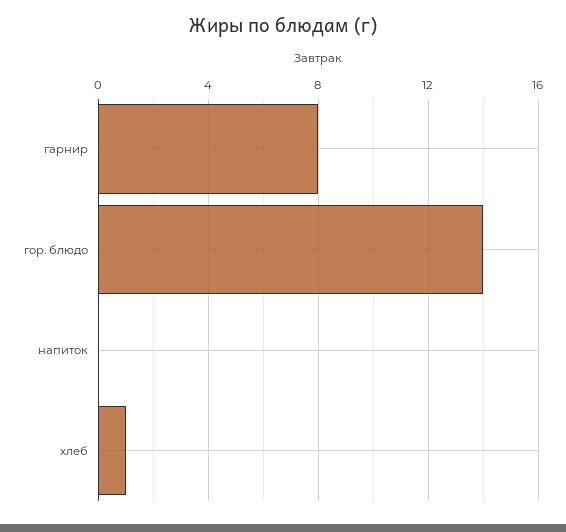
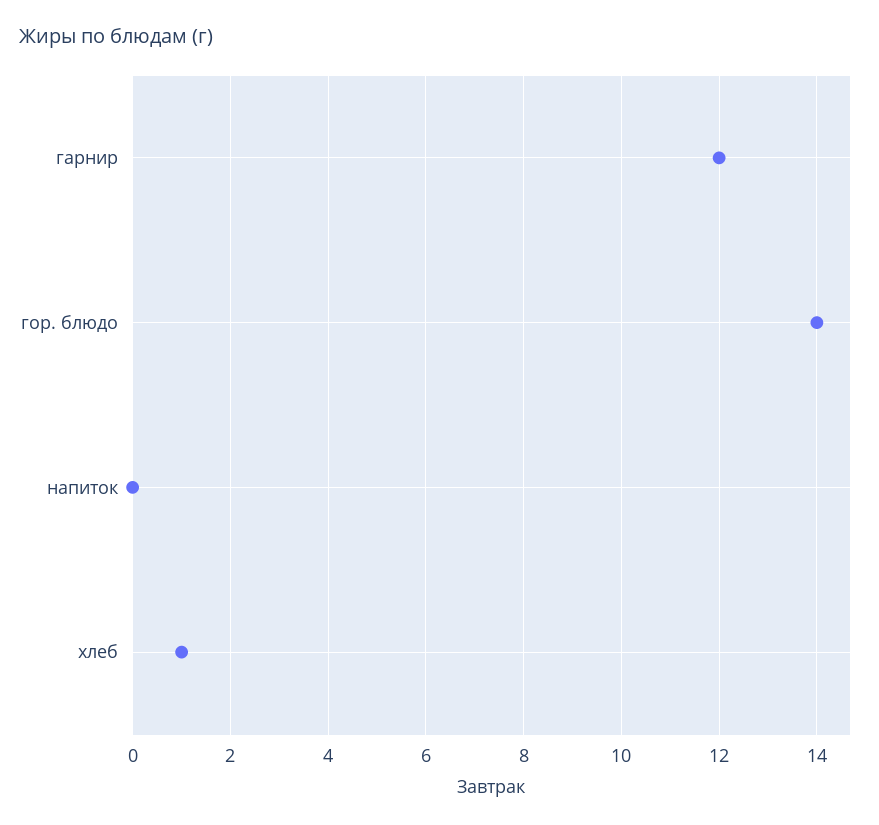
  {
-   "гарнир": 8,
+   "гарнир": 12,
    "гор. блюдо": 14,
    "напиток": 0,
    "хлеб": 1
  }

